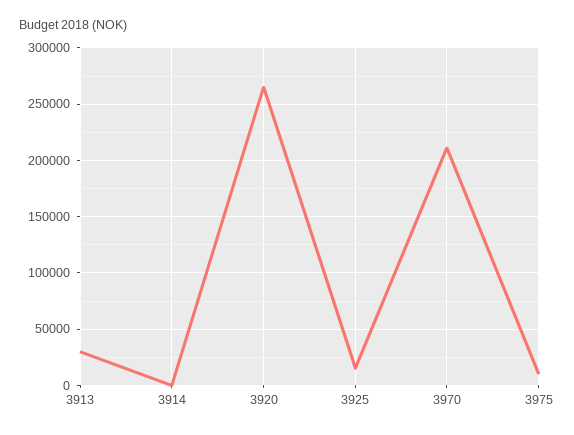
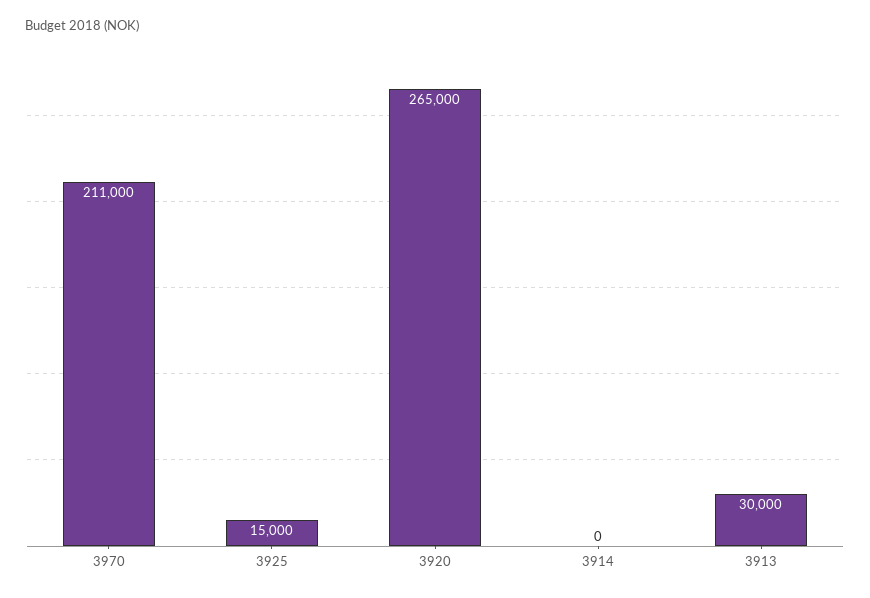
  {
    "3913": 30000,
    "3914": 0,
    "3920": 265000,
    "3925": 15000,
-   "3970": 211000,
+   "3970": 211000
-   "3975": 10000
  }

